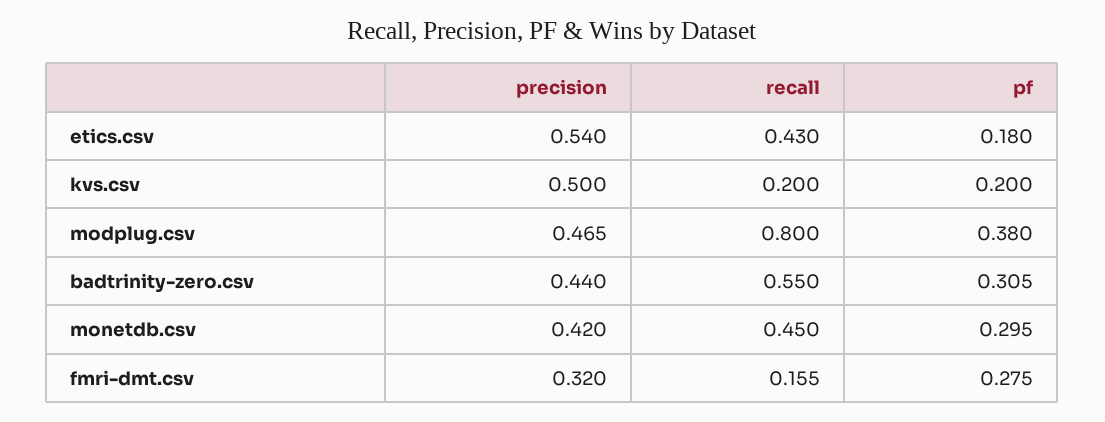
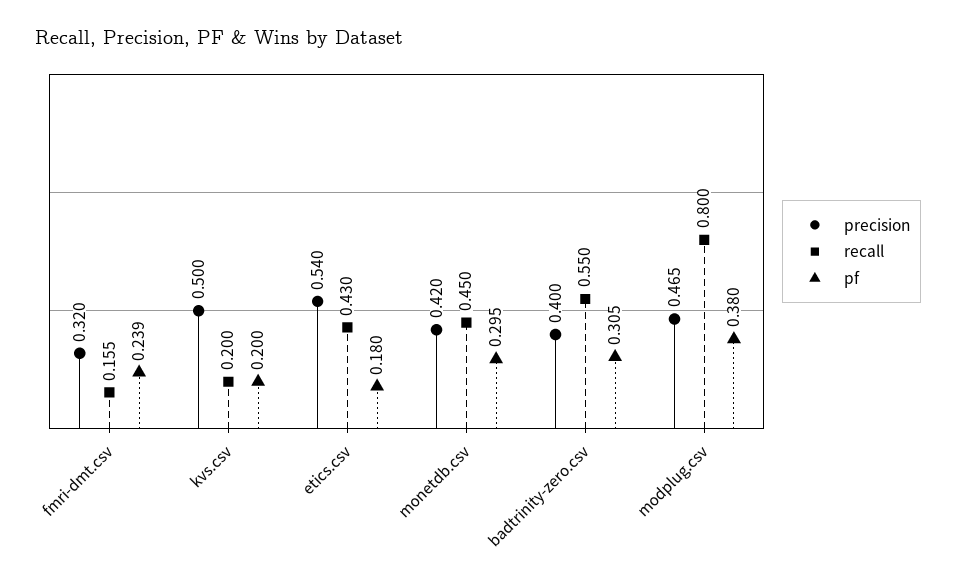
  {
    "precision": {
      "etics.csv": 0.54,
      "kvs.csv": 0.5,
      "modplug.csv": 0.465,
-     "badtrinity-zero.csv": 0.44,
+     "badtrinity-zero.csv": 0.4,
      "monetdb.csv": 0.42,
      "fmri-dmt.csv": 0.32
    },
    "recall": {
      "etics.csv": 0.43,
      "kvs.csv": 0.2,
      "modplug.csv": 0.8,
      "badtrinity-zero.csv": 0.55,
      "monetdb.csv": 0.45,
      "fmri-dmt.csv": 0.155
    },
    "pf": {
      "etics.csv": 0.18,
      "kvs.csv": 0.2,
      "modplug.csv": 0.38,
      "badtrinity-zero.csv": 0.305,
      "monetdb.csv": 0.295,
-     "fmri-dmt.csv": 0.275
+     "fmri-dmt.csv": 0.239
    }
  }

